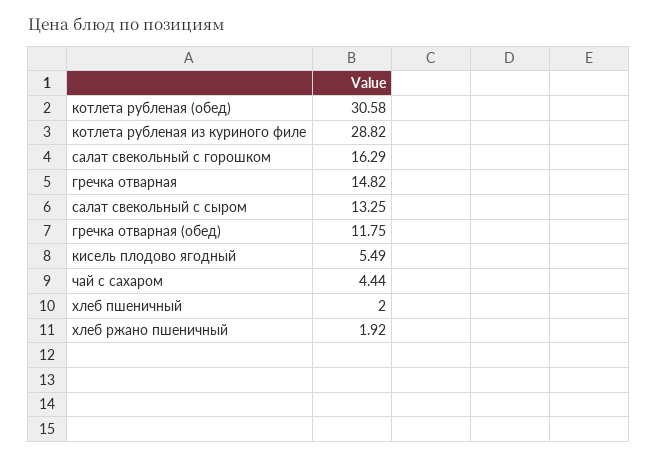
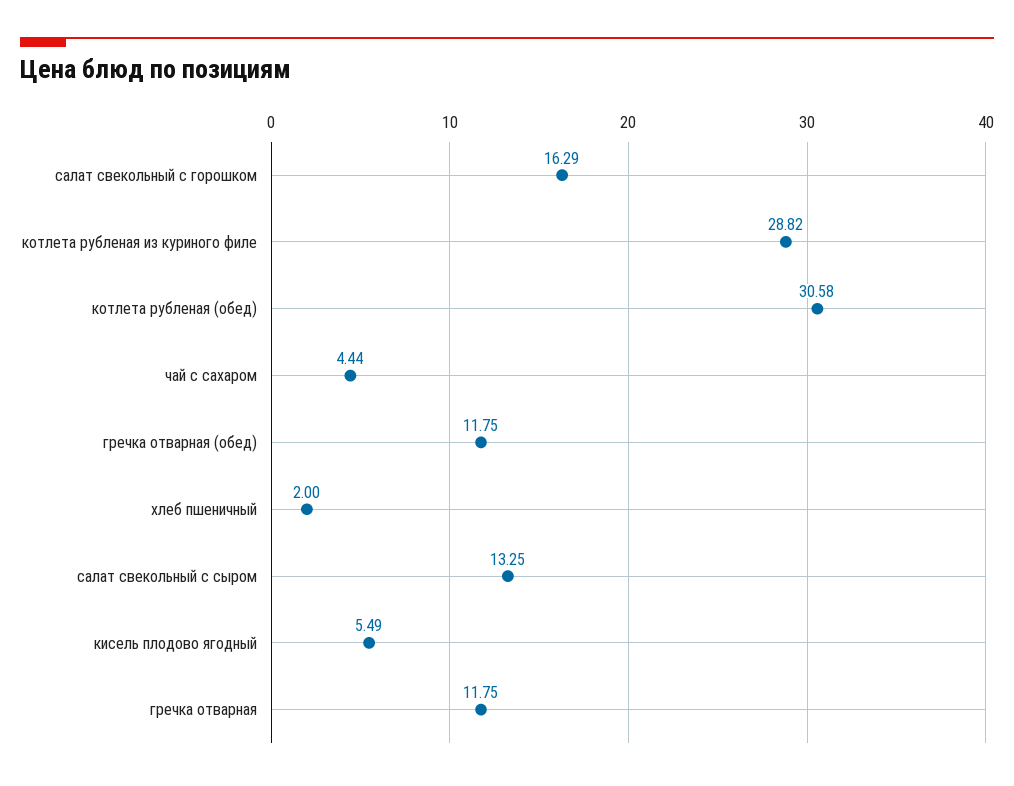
  {
    "котлета рубленая (обед)": 30.58,
    "котлета рубленая из куриного филе": 28.82,
    "салат свекольный с горошком": 16.29,
-   "гречка отварная": 14.82,
+   "гречка отварная": 11.75,
    "салат свекольный с сыром": 13.25,
    "гречка отварная (обед)": 11.75,
    "кисель плодово ягодный": 5.49,
    "чай с сахаром": 4.44,
-   "хлеб пшеничный": 2,
+   "хлеб пшеничный": 2
-   "хлеб ржано пшеничный": 1.92
  }

